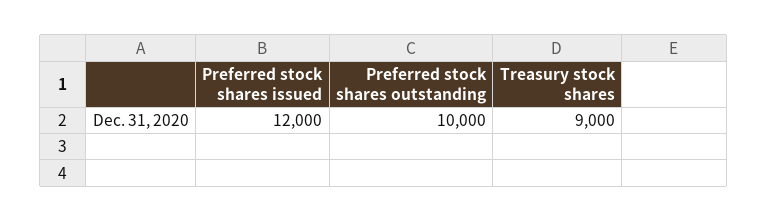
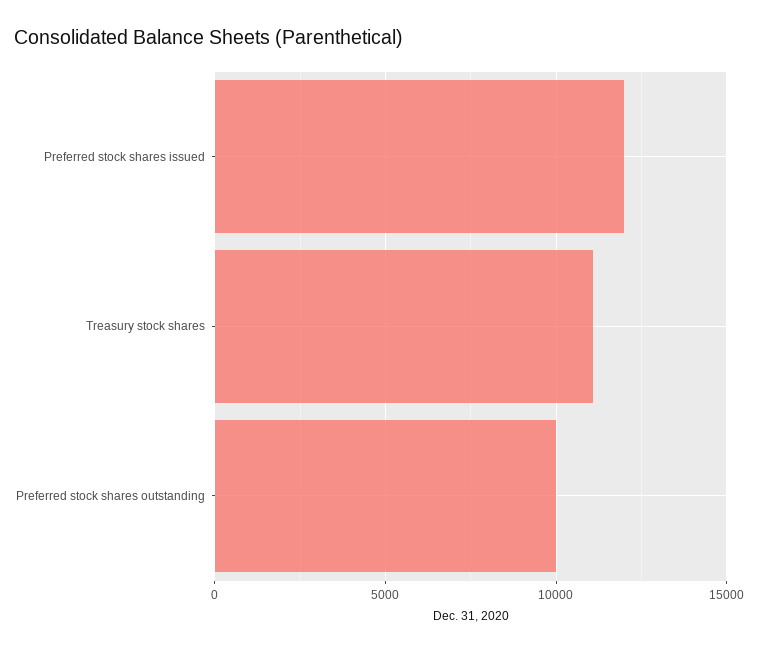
  {
    "Preferred stock shares issued": 12000,
    "Preferred stock shares outstanding": 10000,
-   "Treasury stock shares": 9000
+   "Treasury stock shares": 11000
  }

